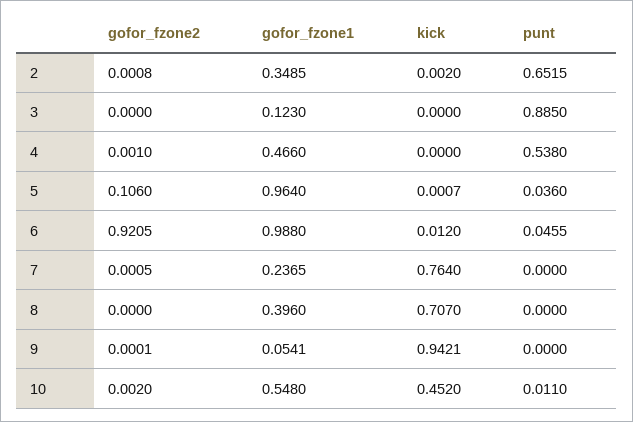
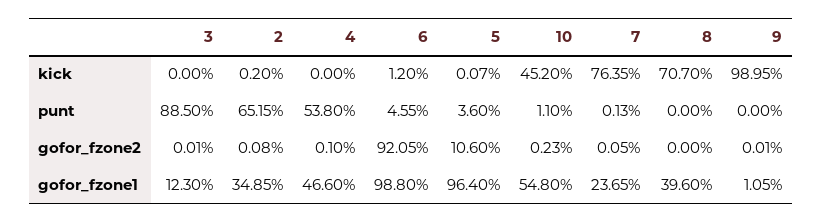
  {
    "gofor_fzone2": {
      "2": 0.0008,
-     "3": 0,
+     "3": 0.0001,
      "4": 0.001,
      "5": 0.106,
      "6": 0.9205,
      "7": 0.0005,
      "8": 0,
      "9": 0.0001,
-     "10": 0.002
+     "10": 0.0023
    },
    "gofor_fzone1": {
      "2": 0.3485,
      "3": 0.123,
      "4": 0.466,
      "5": 0.964,
      "6": 0.988,
      "7": 0.2365,
      "8": 0.396,
-     "9": 0.0541,
+     "9": 0.0105,
      "10": 0.548
    },
    "kick": {
      "2": 0.002,
      "3": 0,
      "4": 0,
      "5": 0.0007,
      "6": 0.012,
-     "7": 0.764,
+     "7": 0.7635,
      "8": 0.707,
-     "9": 0.9421,
+     "9": 0.9895,
      "10": 0.452
    },
    "punt": {
      "2": 0.6515,
      "3": 0.885,
      "4": 0.538,
      "5": 0.036,
      "6": 0.0455,
-     "7": 0,
+     "7": 0.0013,
      "8": 0,
      "9": 0,
      "10": 0.011
    }
  }

